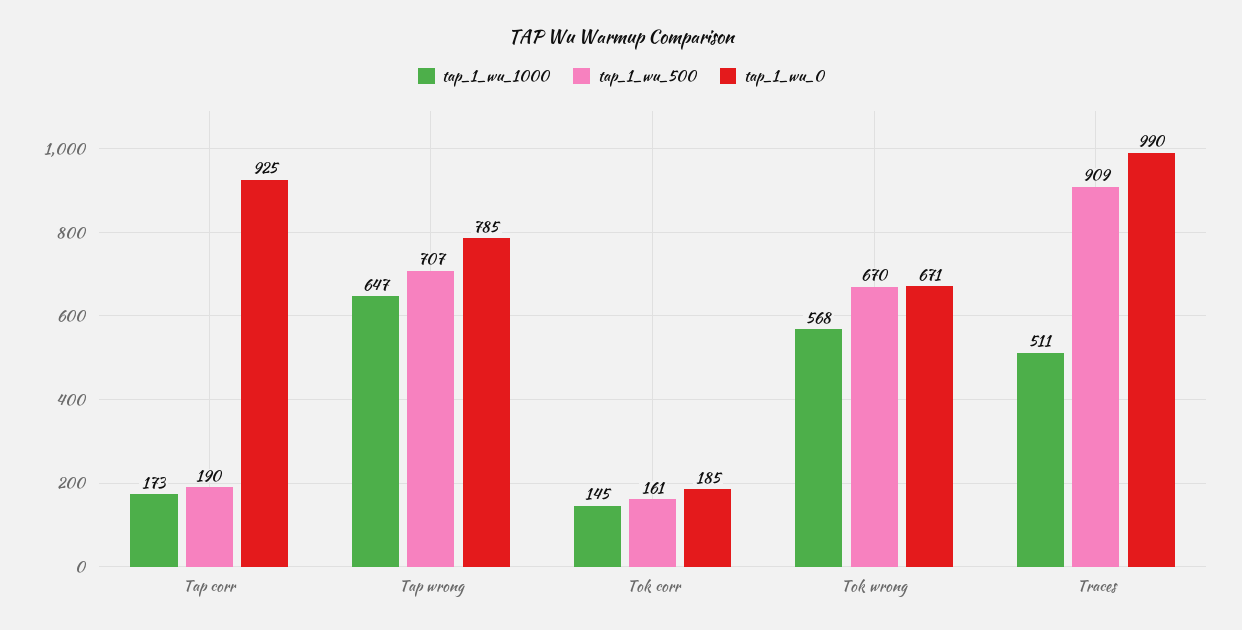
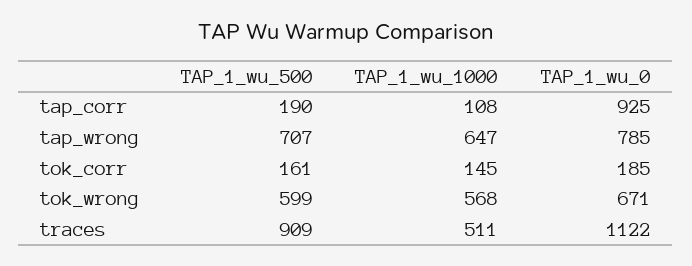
  {
    "tap_1_wu_1000": {
-     "Tap corr": 173,
+     "Tap corr": 108,
      "Tap wrong": 647,
      "Tok corr": 145,
      "Tok wrong": 568,
      "Traces": 511
    },
    "tap_1_wu_500": {
      "Tap corr": 190,
      "Tap wrong": 707,
      "Tok corr": 161,
-     "Tok wrong": 670,
+     "Tok wrong": 599,
      "Traces": 909
    },
    "tap_1_wu_0": {
      "Tap corr": 925,
      "Tap wrong": 785,
      "Tok corr": 185,
      "Tok wrong": 671,
-     "Traces": 990
+     "Traces": 1122
    }
  }

